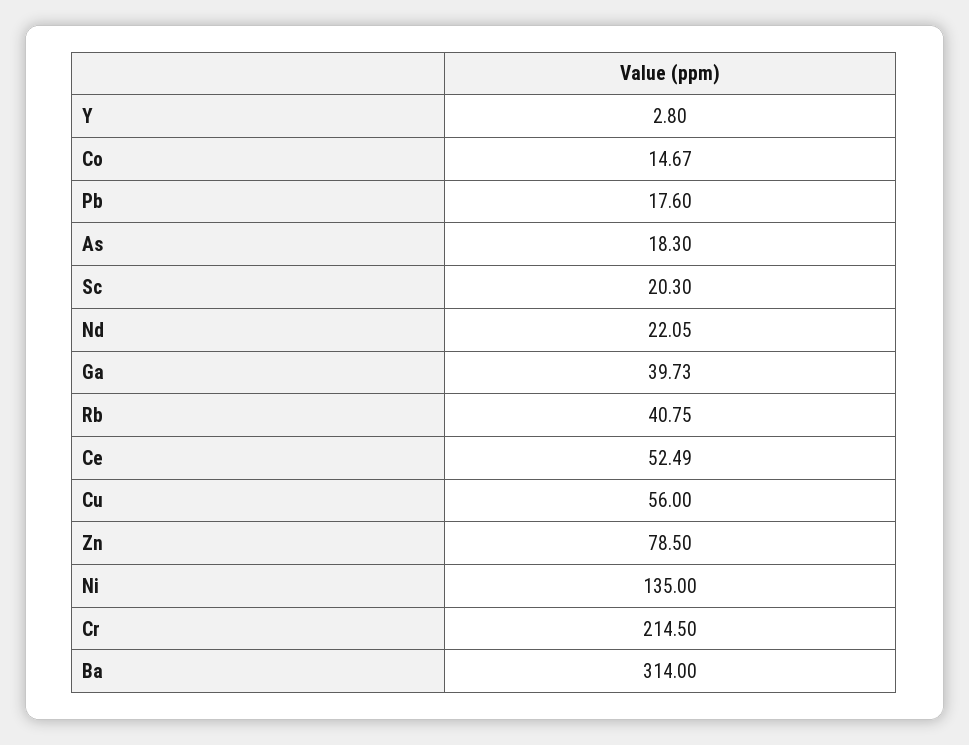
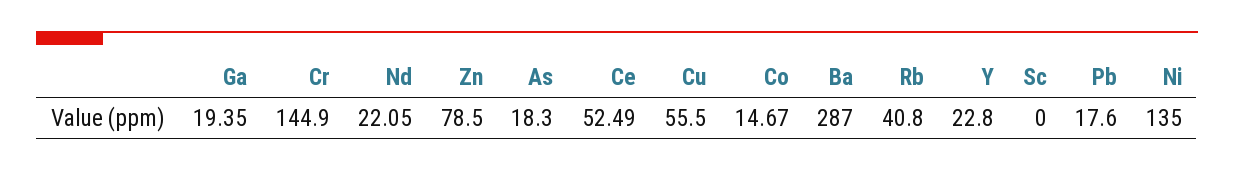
  {
-   "Y": 2.8,
+   "Y": 22.8,
    "Co": 14.67,
    "Pb": 17.6,
    "As": 18.3,
-   "Sc": 20.3,
+   "Sc": 0,
    "Nd": 22.05,
-   "Ga": 39.73,
+   "Ga": 19.35,
-   "Rb": 40.75,
+   "Rb": 40.8,
    "Ce": 52.49,
-   "Cu": 56,
+   "Cu": 55.5,
    "Zn": 78.5,
    "Ni": 135,
-   "Cr": 214.5,
+   "Cr": 144.9,
-   "Ba": 314
+   "Ba": 287
  }

